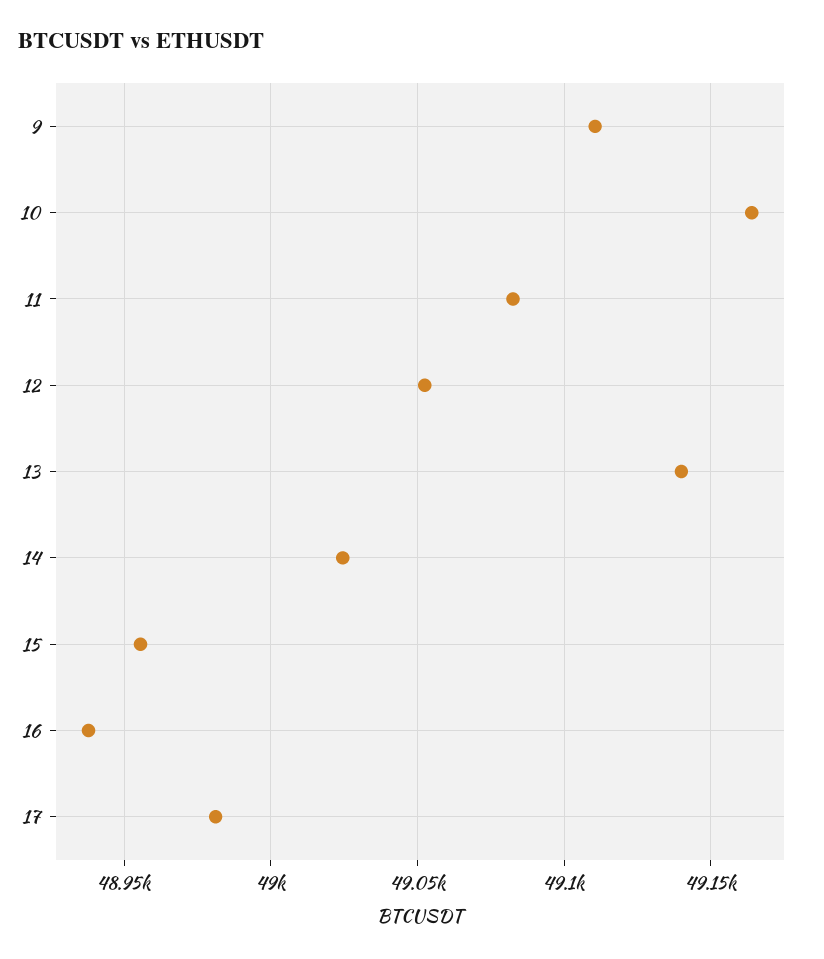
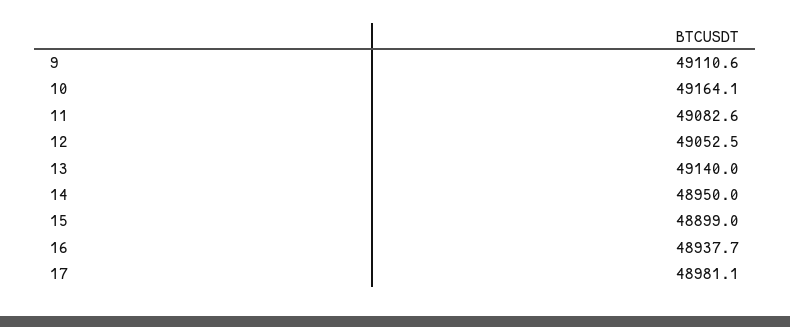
  {
    "9": 49110.6,
    "10": 49164.1,
    "11": 49082.6,
    "12": 49052.5,
    "13": 49140,
-   "14": 49025,
+   "14": 48950,
-   "15": 48955,
+   "15": 48899,
    "16": 48937.7,
    "17": 48981.1
  }

